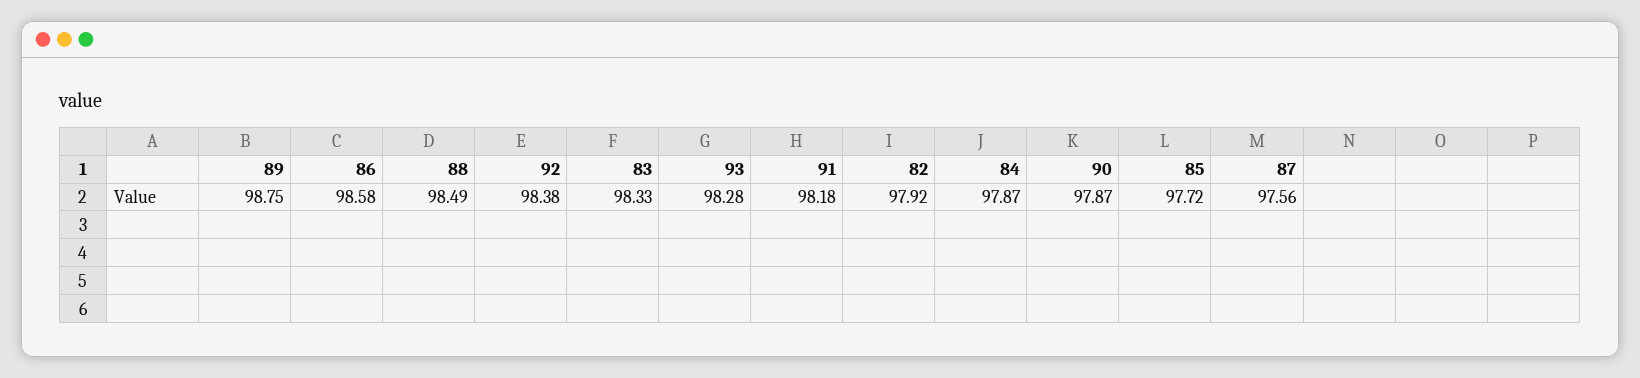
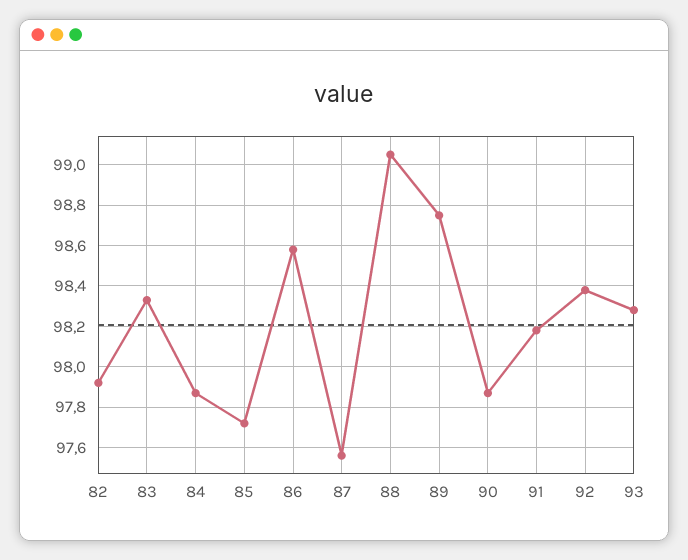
  {
    "89": 98.75,
    "86": 98.58,
-   "88": 98.49,
+   "88": 99.05,
    "92": 98.38,
    "83": 98.33,
    "93": 98.28,
    "91": 98.18,
    "82": 97.92,
    "84": 97.87,
    "90": 97.87,
    "85": 97.72,
    "87": 97.56
  }

